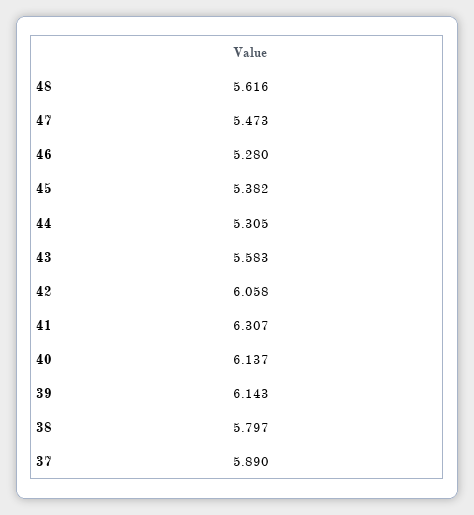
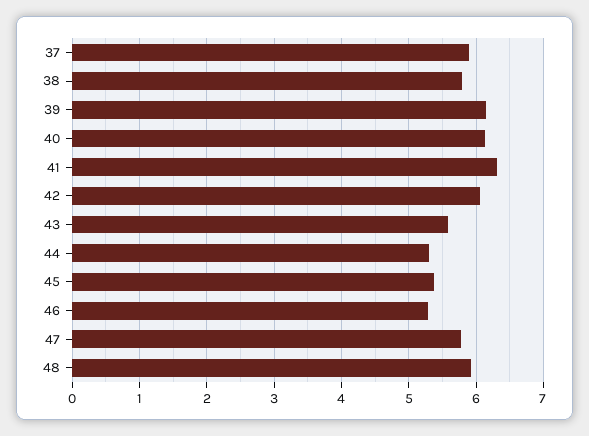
  {
-   "48": 5.616,
+   "48": 5.9,
-   "47": 5.473,
+   "47": 5.8,
    "46": 5.28,
    "45": 5.382,
    "44": 5.305,
    "43": 5.583,
    "42": 6.058,
    "41": 6.307,
    "40": 6.137,
    "39": 6.143,
    "38": 5.797,
    "37": 5.89
  }

